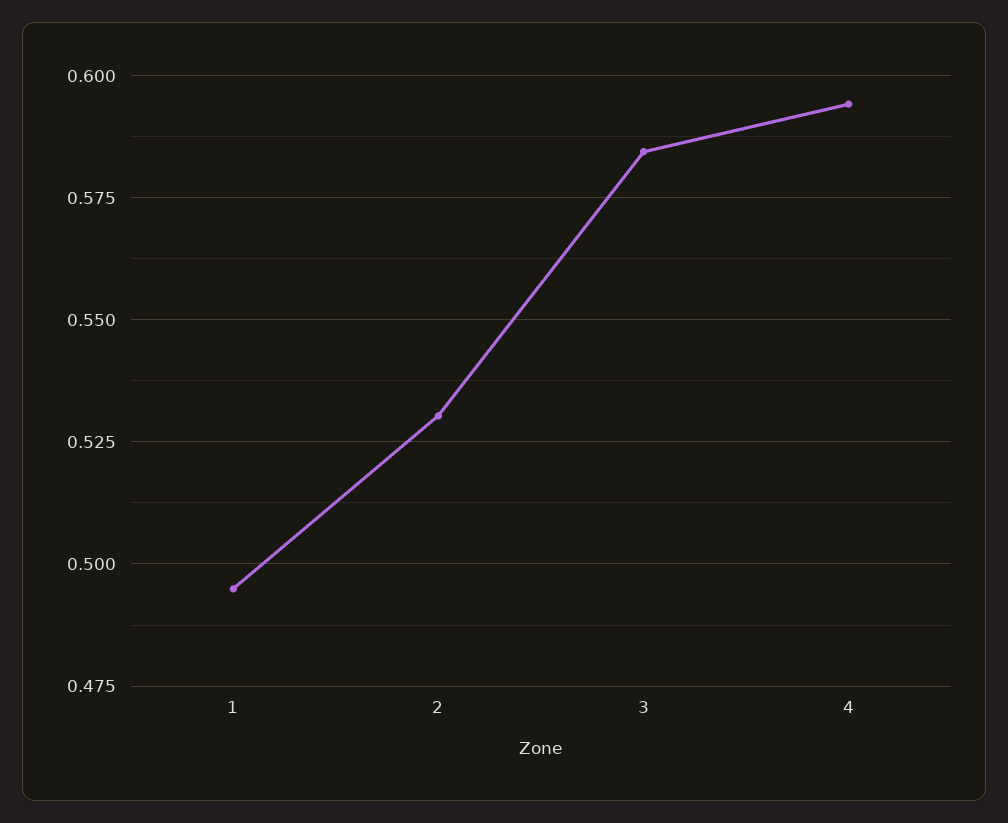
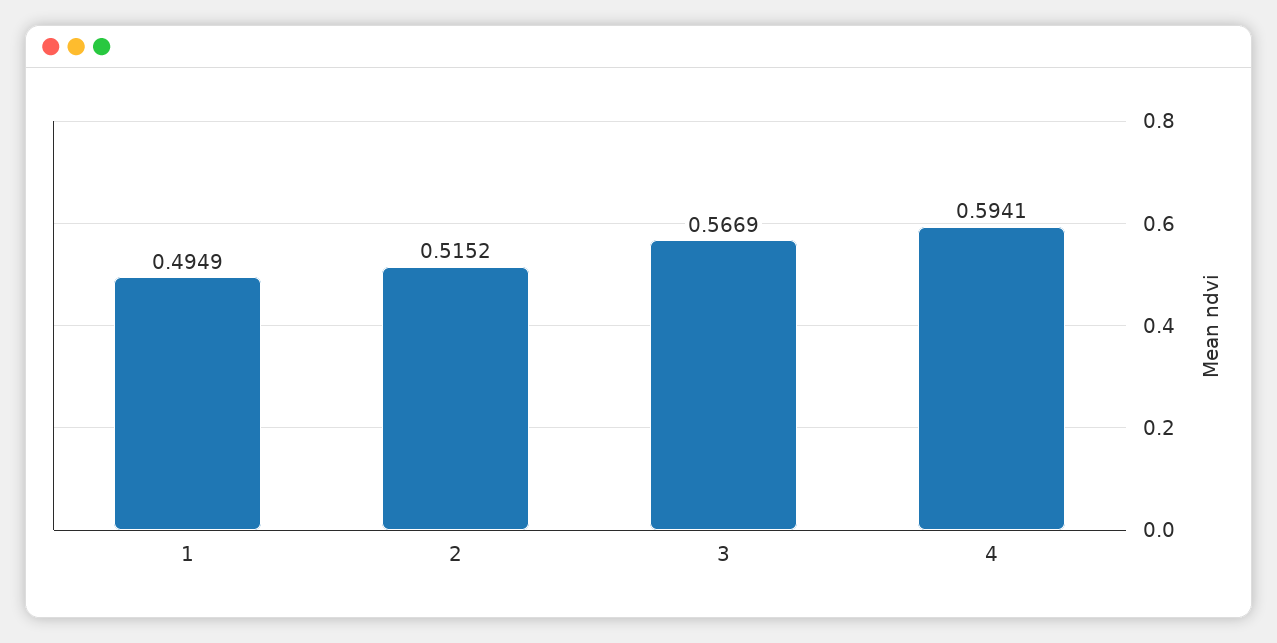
  {
    "1": 0.4949,
-   "2": 0.53,
+   "2": 0.5152,
-   "3": 0.585,
+   "3": 0.5669,
    "4": 0.5941
  }

